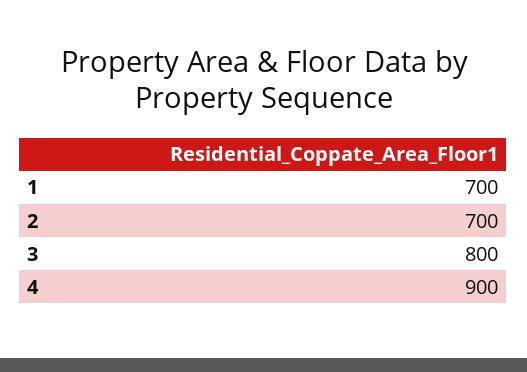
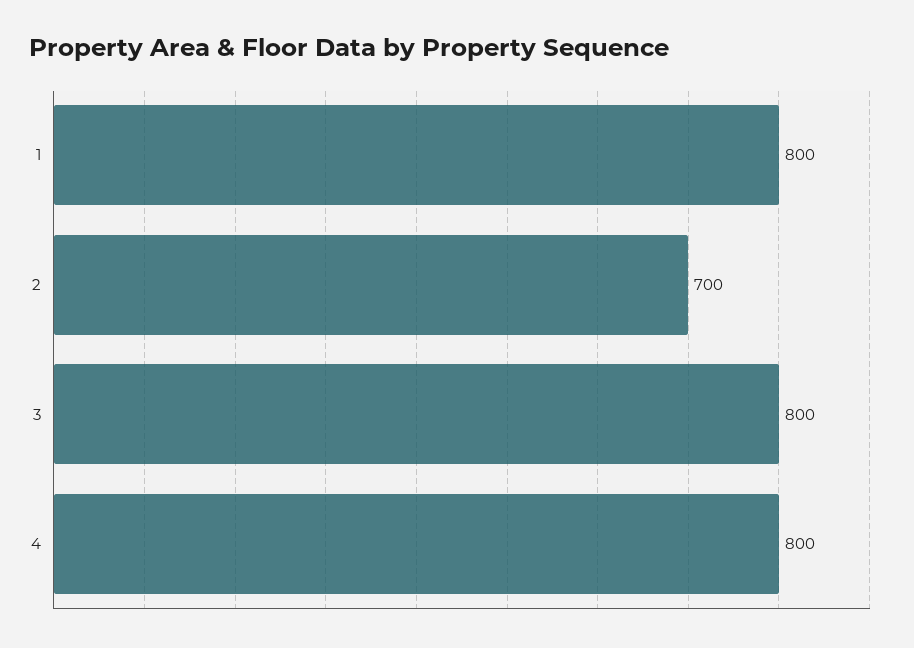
  {
-   "1": 700,
+   "1": 800,
    "2": 700,
    "3": 800,
-   "4": 900
+   "4": 800
  }

